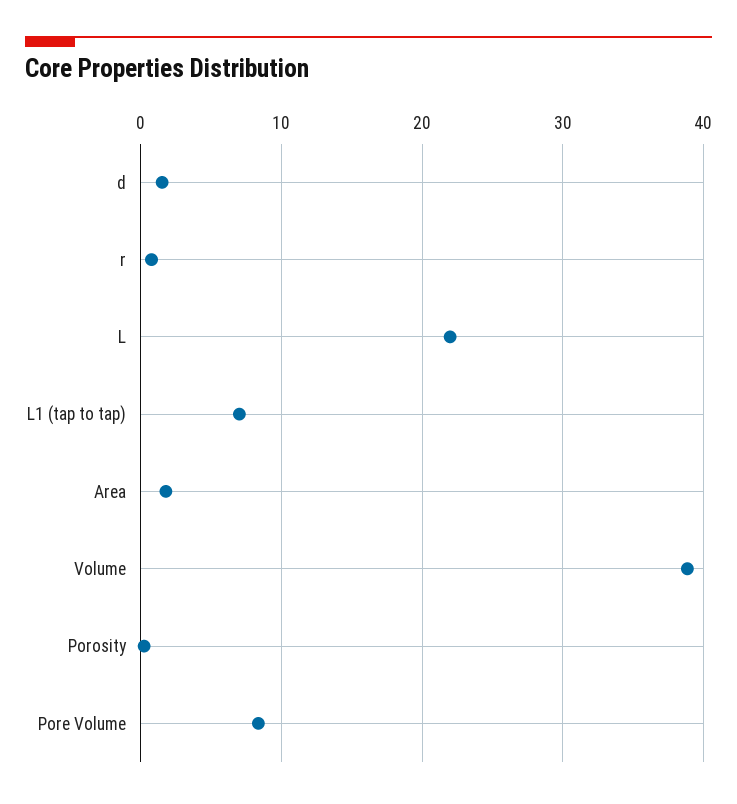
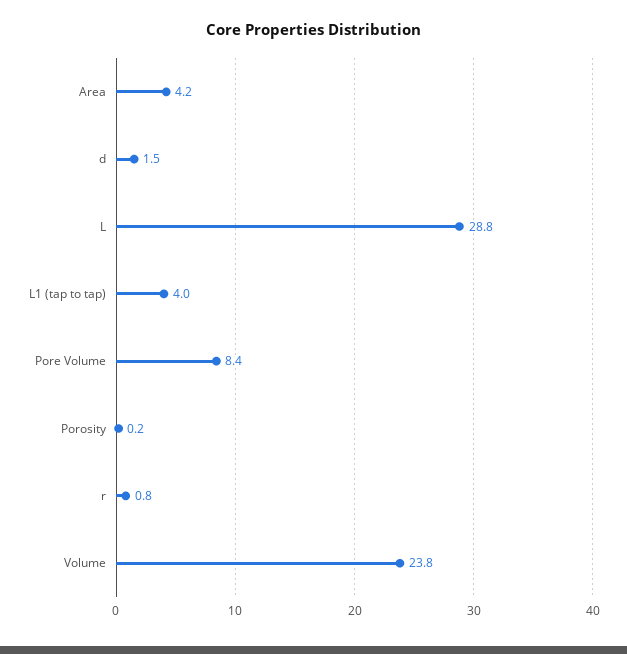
  {
    "d": 1.5,
    "r": 0.8,
-   "L": 22,
+   "L": 28.8,
-   "L1 (tap to tap)": 7,
+   "L1 (tap to tap)": 4,
-   "Area": 2,
+   "Area": 4.2,
-   "Volume": 39,
+   "Volume": 23.8,
    "Porosity": 0.2,
    "Pore Volume": 8.4
  }

